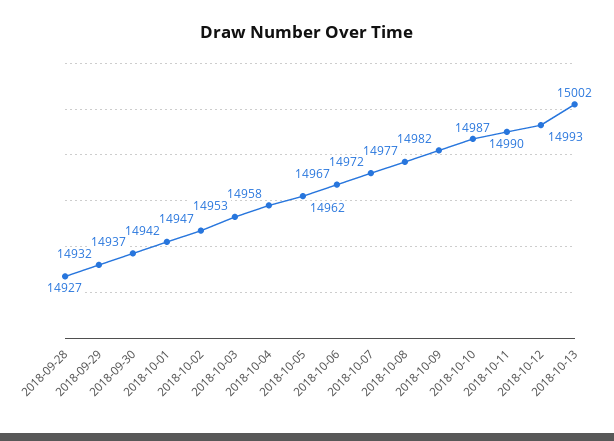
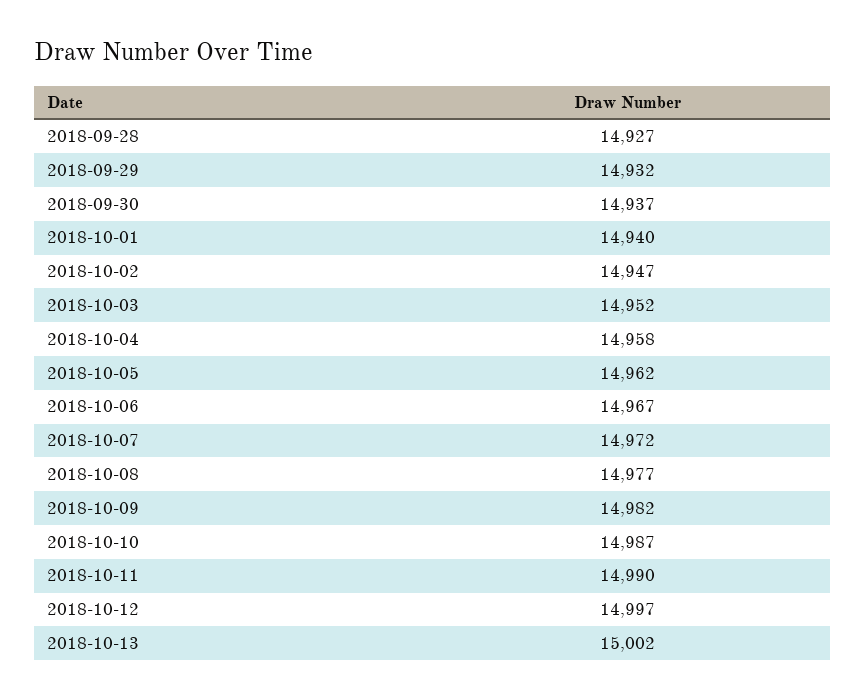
  {
    "2018-09-28": 14927,
    "2018-09-29": 14932,
    "2018-09-30": 14937,
-   "2018-10-01": 14942,
+   "2018-10-01": 14940,
    "2018-10-02": 14947,
-   "2018-10-03": 14953,
+   "2018-10-03": 14952,
    "2018-10-04": 14958,
    "2018-10-05": 14962,
    "2018-10-06": 14967,
    "2018-10-07": 14972,
    "2018-10-08": 14977,
    "2018-10-09": 14982,
    "2018-10-10": 14987,
    "2018-10-11": 14990,
-   "2018-10-12": 14993,
+   "2018-10-12": 14997,
    "2018-10-13": 15002
  }

